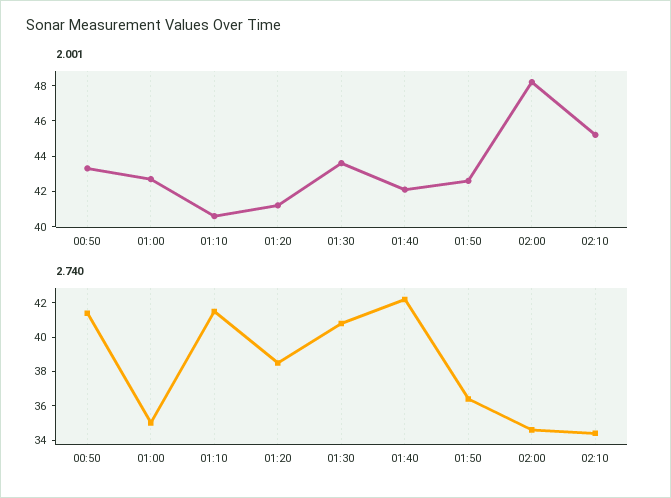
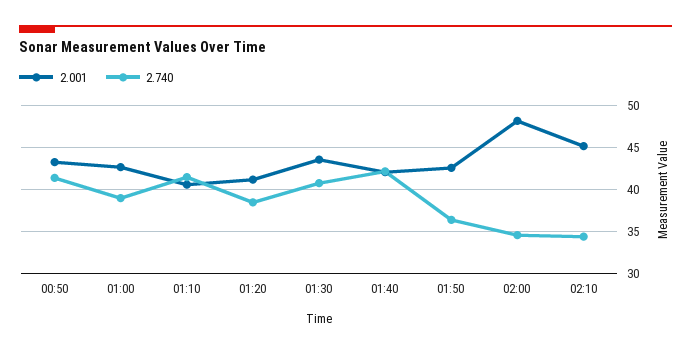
  {
    "2.001": {
      "00:50": 43.5,
      "01:00": 42.5,
      "01:10": 40.5,
      "01:20": 41,
      "01:30": 43.5,
      "01:40": 42,
      "01:50": 42.5,
      "02:00": 48,
      "02:10": 45
    },
    "2.740": {
      "00:50": 41.5,
-     "01:00": 35,
+     "01:00": 39,
      "01:10": 41.5,
      "01:20": 38.5,
      "01:30": 41,
      "01:40": 42,
      "01:50": 36.5,
      "02:00": 34.5,
      "02:10": 34.5
    }
  }

